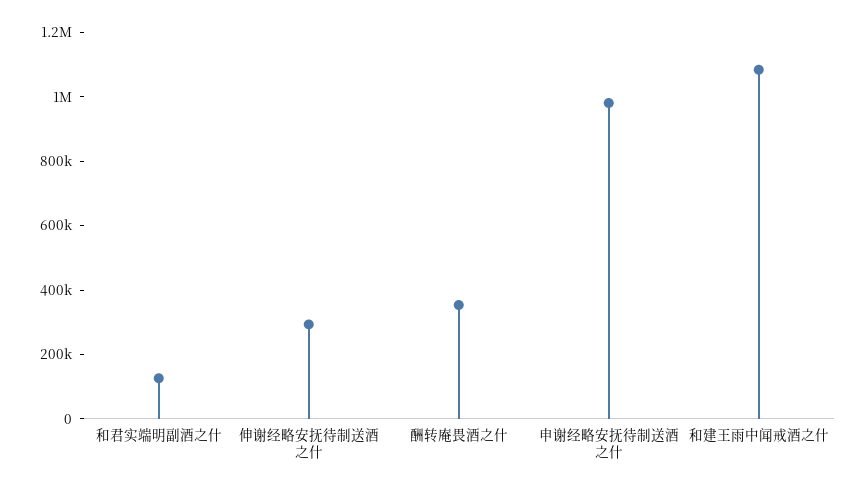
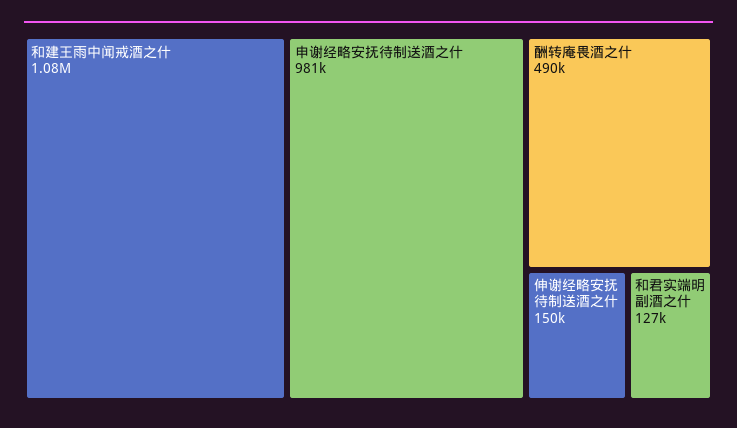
  {
    "和君实端明副酒之什": 127000,
-   "伸谢经略安抚待制送酒之什": 300000,
+   "伸谢经略安抚待制送酒之什": 150000,
-   "酬转庵畏酒之什": 350000,
+   "酬转庵畏酒之什": 490000,
    "申谢经略安抚待制送酒之什": 981000,
    "和建王雨中闻戒酒之什": 1080000
  }

